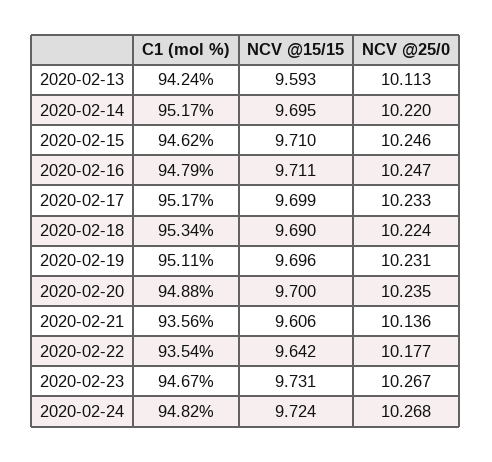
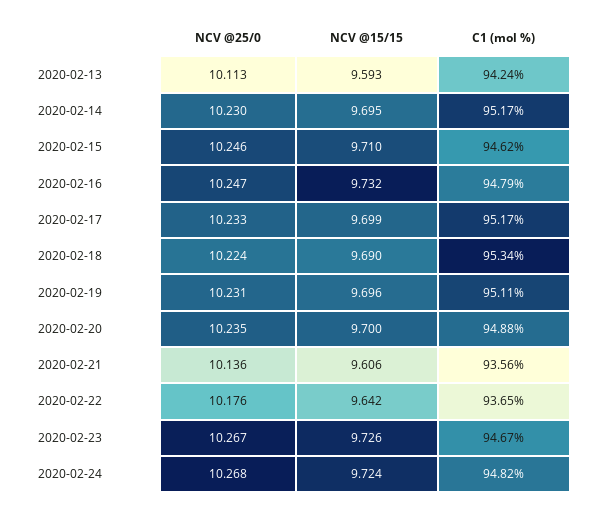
  {
    "C1 (mol %)": {
      "2020-02-13": 94.24,
      "2020-02-14": 95.17,
      "2020-02-15": 94.62,
      "2020-02-16": 94.79,
      "2020-02-17": 95.17,
      "2020-02-18": 95.34,
      "2020-02-19": 95.11,
      "2020-02-20": 94.88,
      "2020-02-21": 93.56,
-     "2020-02-22": 93.54,
+     "2020-02-22": 93.65,
      "2020-02-23": 94.67,
      "2020-02-24": 94.82
    },
    "NCV @15/15": {
      "2020-02-13": 9.593,
      "2020-02-14": 9.695,
      "2020-02-15": 9.71,
-     "2020-02-16": 9.711,
+     "2020-02-16": 9.732,
      "2020-02-17": 9.699,
      "2020-02-18": 9.69,
      "2020-02-19": 9.696,
      "2020-02-20": 9.7,
      "2020-02-21": 9.606,
      "2020-02-22": 9.642,
-     "2020-02-23": 9.731,
+     "2020-02-23": 9.726,
      "2020-02-24": 9.724
    },
    "NCV @25/0": {
      "2020-02-13": 10.113,
-     "2020-02-14": 10.22,
+     "2020-02-14": 10.23,
      "2020-02-15": 10.246,
      "2020-02-16": 10.247,
      "2020-02-17": 10.233,
      "2020-02-18": 10.224,
      "2020-02-19": 10.231,
      "2020-02-20": 10.235,
      "2020-02-21": 10.136,
-     "2020-02-22": 10.177,
+     "2020-02-22": 10.176,
      "2020-02-23": 10.267,
      "2020-02-24": 10.268
    }
  }

